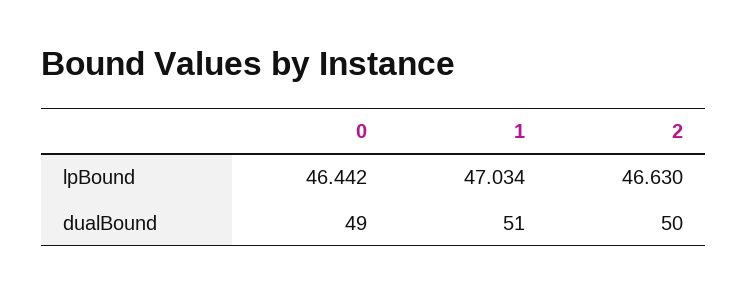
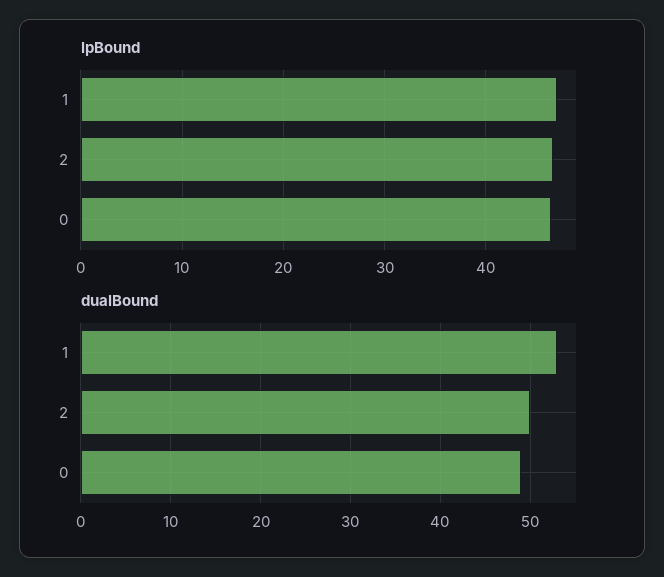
  {
    "lpBound": {
      "0": 46.442,
      "1": 47.034,
      "2": 46.63
    },
    "dualBound": {
      "0": 49,
-     "1": 51,
+     "1": 53,
      "2": 50
    }
  }

